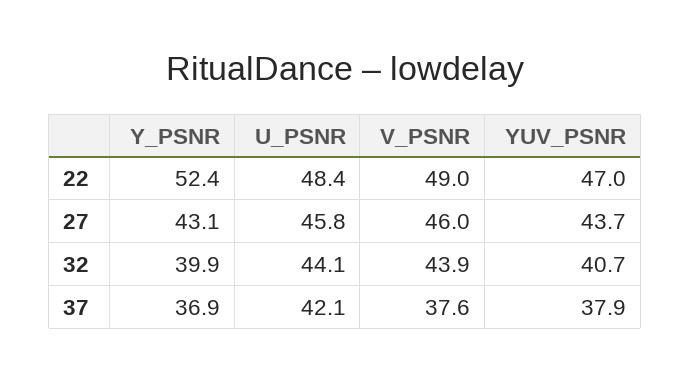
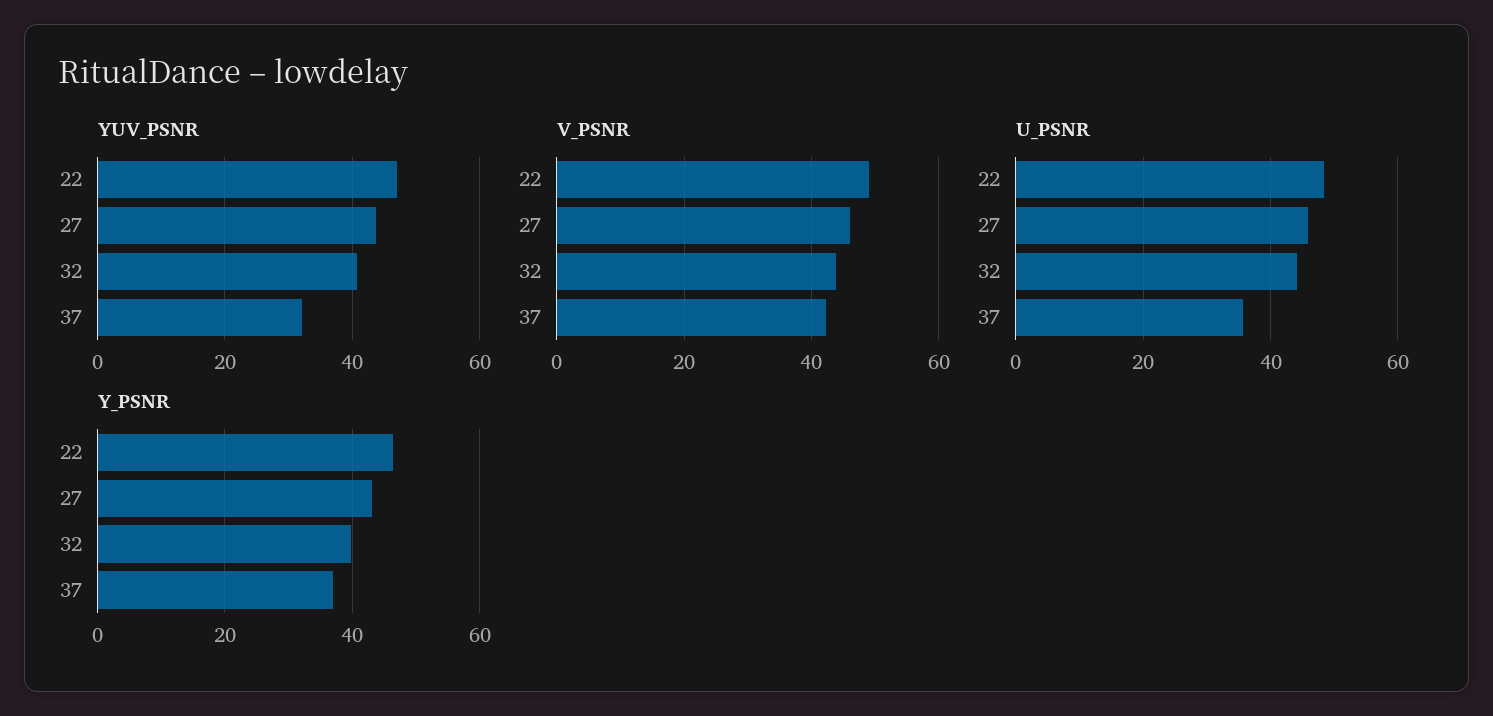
  {
    "Y_PSNR": {
-     "22": 52.4,
+     "22": 46,
      "27": 43.1,
      "32": 39.9,
      "37": 36.9
    },
    "U_PSNR": {
      "22": 48.4,
      "27": 45.8,
      "32": 44.1,
-     "37": 42.1
+     "37": 36
    },
    "V_PSNR": {
      "22": 49,
      "27": 46,
      "32": 43.9,
-     "37": 37.6
+     "37": 42
    },
    "YUV_PSNR": {
      "22": 47,
      "27": 43.7,
      "32": 40.7,
-     "37": 37.9
+     "37": 32
    }
  }

